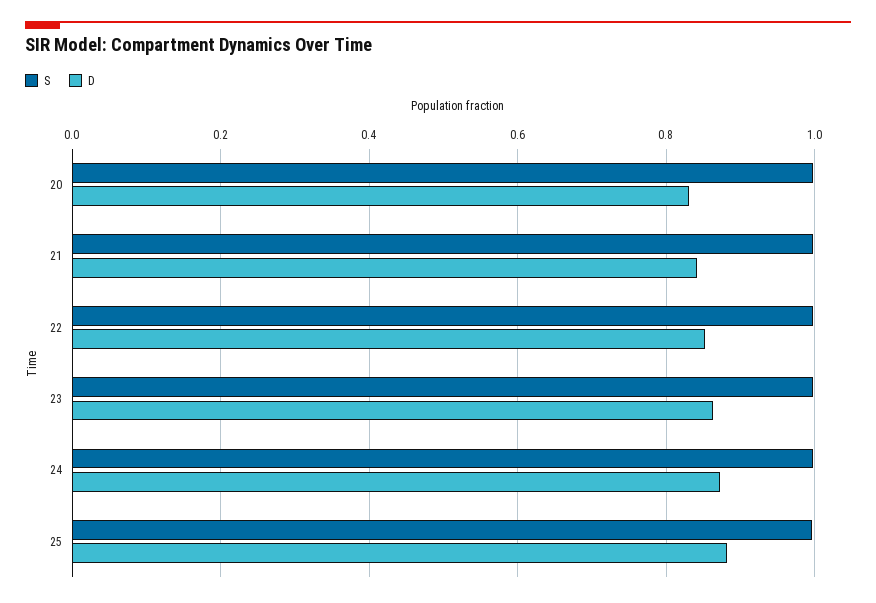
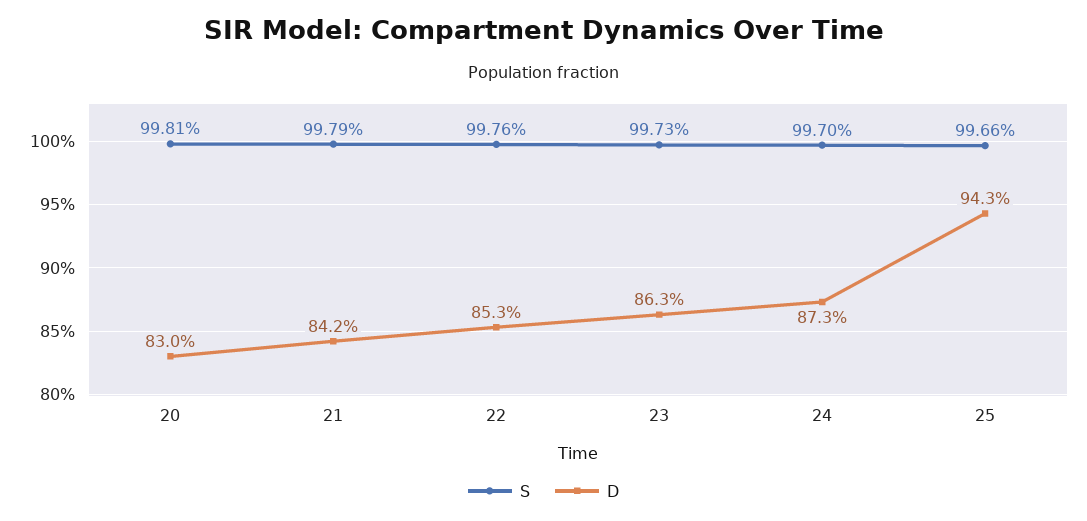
  {
    "S": {
      "20": 0.9981,
      "21": 0.9979,
      "22": 0.9976,
      "23": 0.9973,
      "24": 0.997,
      "25": 0.9966
    },
    "D": {
      "20": 0.83,
      "21": 0.842,
      "22": 0.853,
      "23": 0.863,
      "24": 0.873,
-     "25": 0.88
+     "25": 0.943
    }
  }

